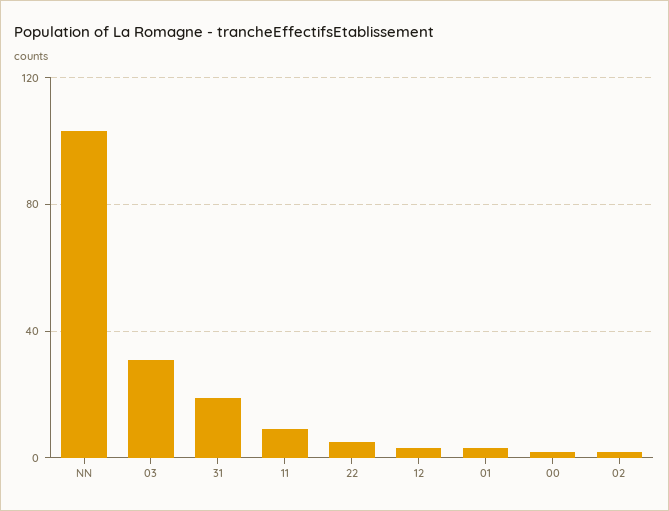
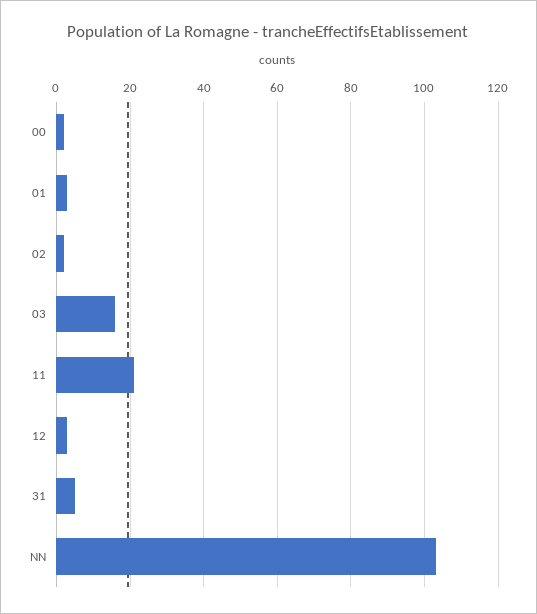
  {
    "NN": 105,
-   "03": 30,
+   "03": 15,
-   "31": 20,
+   "31": 5,
-   "11": 10,
+   "11": 20,
-   "22": 5,
    "12": 5,
    "01": 5,
    "00": 0,
    "02": 0
  }

